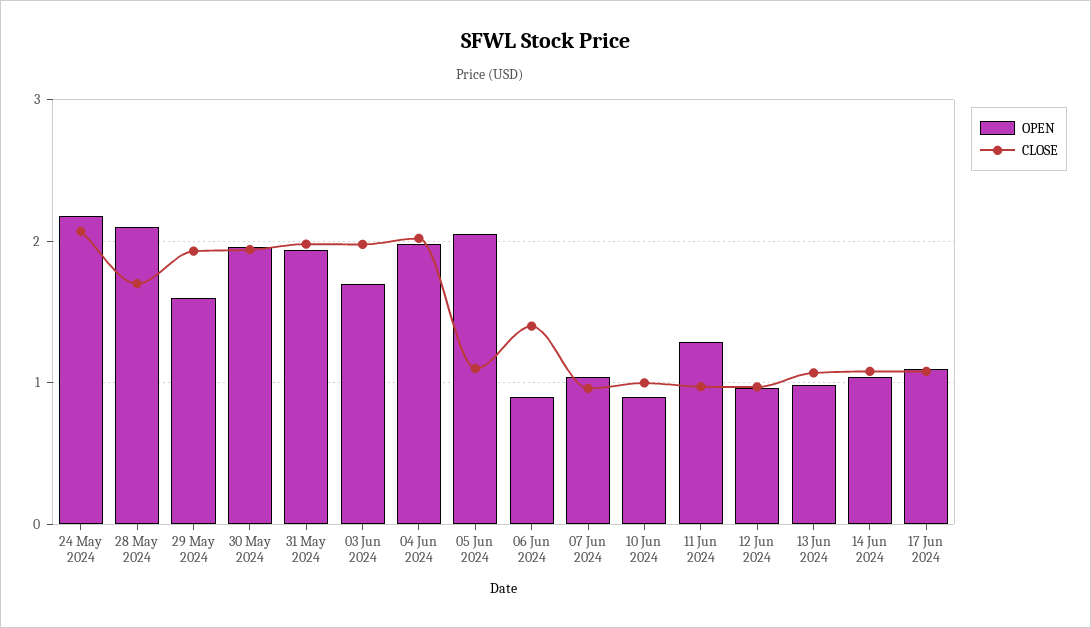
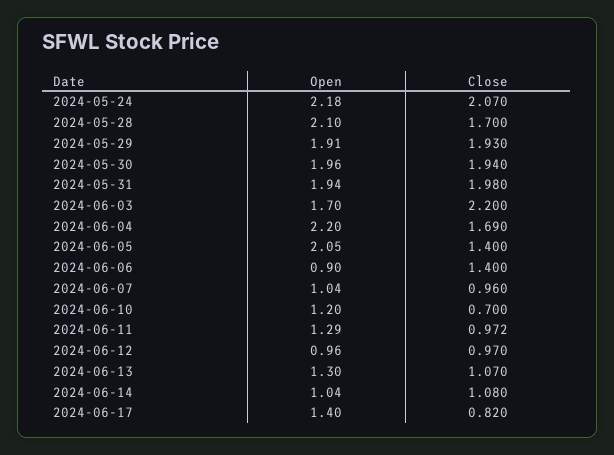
  {
    "OPEN": {
      "24 May 2024": 2.18,
      "28 May 2024": 2.1,
-     "29 May 2024": 1.6,
+     "29 May 2024": 1.91,
      "30 May 2024": 1.96,
      "31 May 2024": 1.94,
      "03 Jun 2024": 1.7,
-     "04 Jun 2024": 2,
+     "04 Jun 2024": 2.2,
      "05 Jun 2024": 2.05,
      "06 Jun 2024": 0.9,
      "07 Jun 2024": 1.04,
-     "10 Jun 2024": 0.9,
+     "10 Jun 2024": 1.2,
      "11 Jun 2024": 1.29,
      "12 Jun 2024": 0.96,
-     "13 Jun 2024": 1,
+     "13 Jun 2024": 1.3,
      "14 Jun 2024": 1.04,
-     "17 Jun 2024": 1.1
+     "17 Jun 2024": 1.4
    },
    "CLOSE": {
      "24 May 2024": 2.07,
      "28 May 2024": 1.7,
      "29 May 2024": 1.93,
      "30 May 2024": 1.94,
      "31 May 2024": 1.98,
-     "03 Jun 2024": 2,
+     "03 Jun 2024": 2.2,
-     "04 Jun 2024": 2,
+     "04 Jun 2024": 1.69,
-     "05 Jun 2024": 1.1,
+     "05 Jun 2024": 1.4,
      "06 Jun 2024": 1.4,
      "07 Jun 2024": 0.96,
-     "10 Jun 2024": 1,
+     "10 Jun 2024": 0.7,
      "11 Jun 2024": 0.972,
      "12 Jun 2024": 0.97,
      "13 Jun 2024": 1.07,
      "14 Jun 2024": 1.08,
-     "17 Jun 2024": 1.1
+     "17 Jun 2024": 0.82
    }
  }

